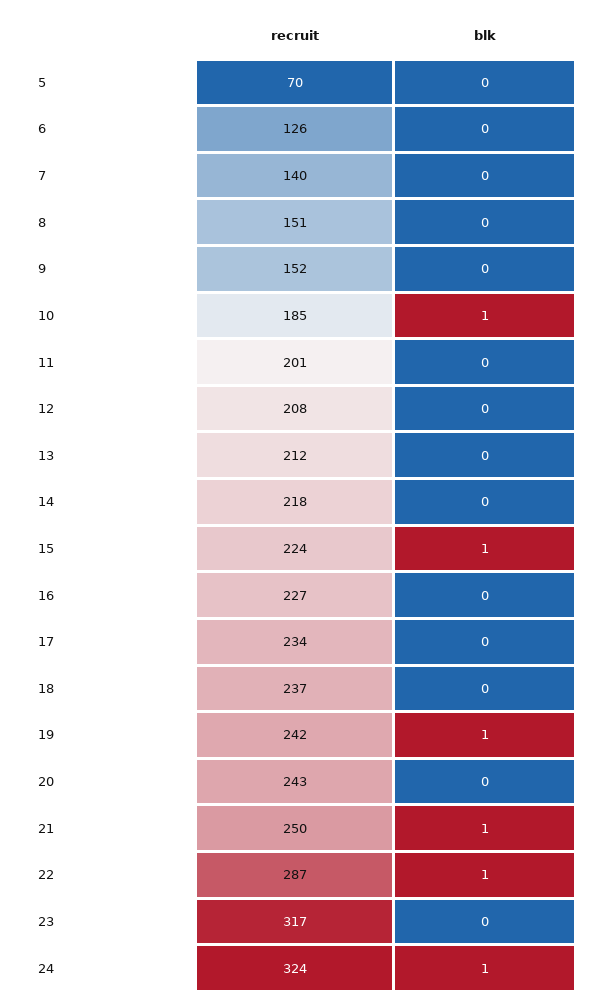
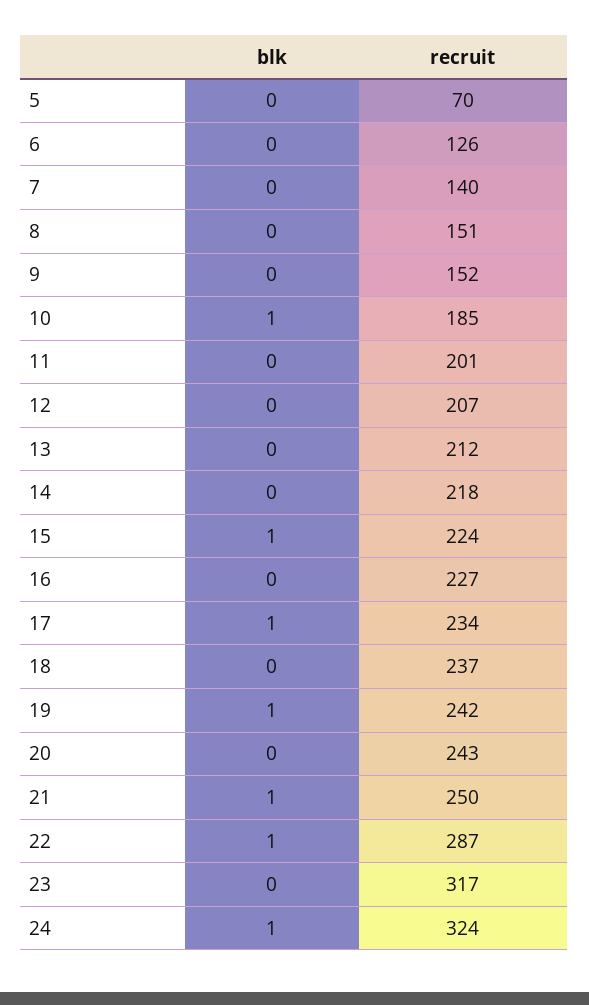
  {
    "recruit": {
      "5": 70,
      "6": 126,
      "7": 140,
      "8": 151,
      "9": 152,
      "10": 185,
      "11": 201,
-     "12": 208,
+     "12": 207,
      "13": 212,
      "14": 218,
      "15": 224,
      "16": 227,
      "17": 234,
      "18": 237,
      "19": 242,
      "20": 243,
      "21": 250,
      "22": 287,
      "23": 317,
      "24": 324
    },
    "blk": {
      "5": 0,
      "6": 0,
      "7": 0,
      "8": 0,
      "9": 0,
      "10": 1,
      "11": 0,
      "12": 0,
      "13": 0,
      "14": 0,
      "15": 1,
      "16": 0,
-     "17": 0,
+     "17": 1,
      "18": 0,
      "19": 1,
      "20": 0,
      "21": 1,
      "22": 1,
      "23": 0,
      "24": 1
    }
  }

